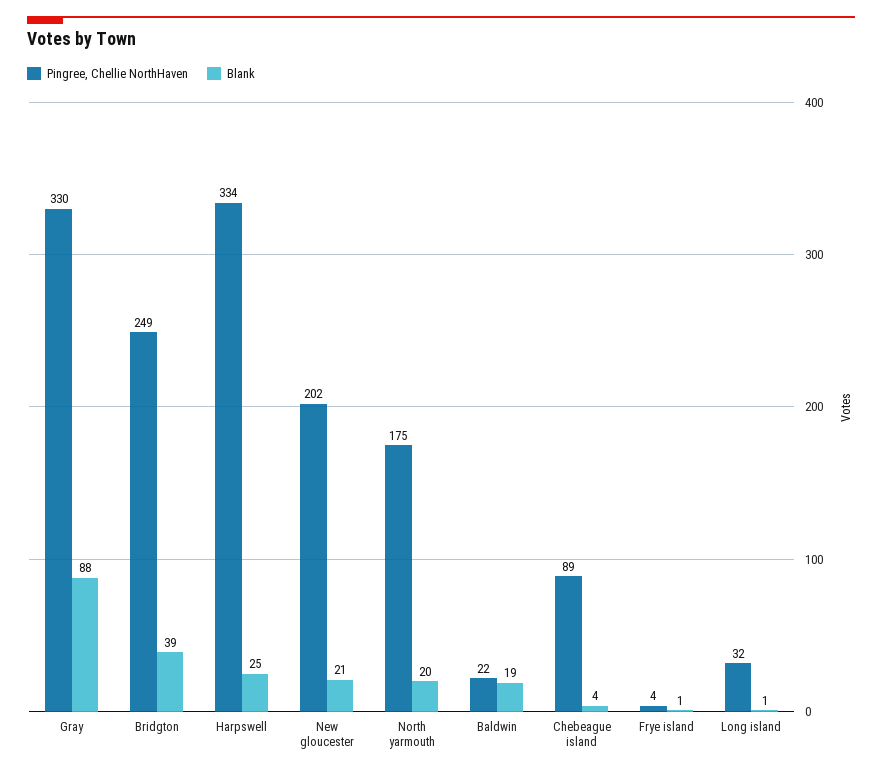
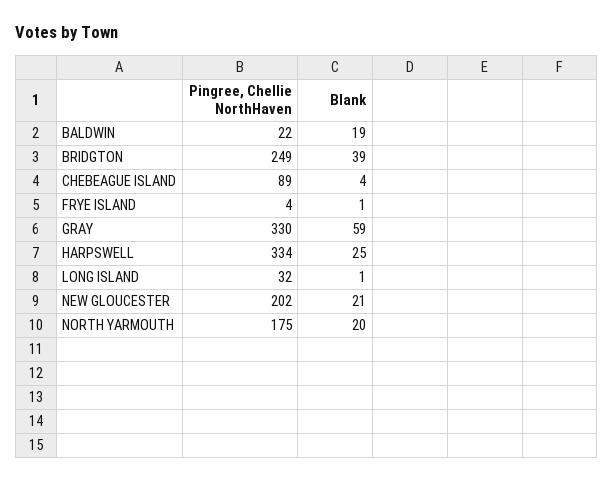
  {
    "Pingree, Chellie NorthHaven": {
      "Gray": 330,
      "Bridgton": 249,
      "Harpswell": 334,
      "New gloucester": 202,
      "North yarmouth": 175,
      "Baldwin": 22,
      "Chebeague island": 89,
      "Frye island": 4,
      "Long island": 32
    },
    "Blank": {
-     "Gray": 88,
+     "Gray": 59,
      "Bridgton": 39,
      "Harpswell": 25,
      "New gloucester": 21,
      "North yarmouth": 20,
      "Baldwin": 19,
      "Chebeague island": 4,
      "Frye island": 1,
      "Long island": 1
    }
  }

